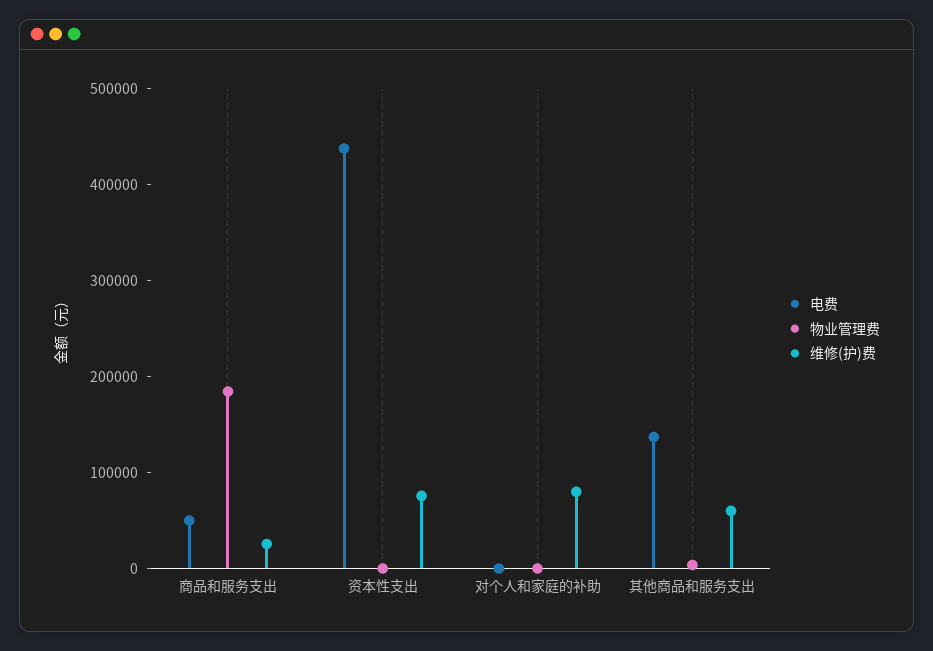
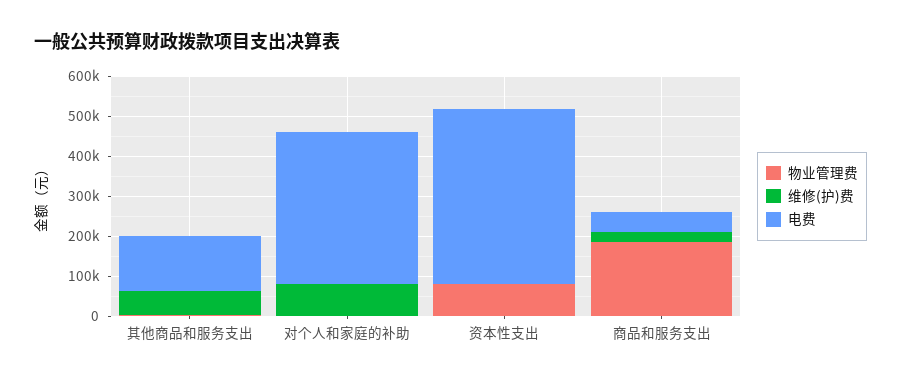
  {
    "电费": {
      "商品和服务支出": 40000,
      "资本性支出": 440000,
-     "对个人和家庭的补助": 0,
+     "对个人和家庭的补助": 375000,
      "其他商品和服务支出": 140000
    },
    "物业管理费": {
      "商品和服务支出": 180000,
-     "资本性支出": 0,
+     "资本性支出": 75000,
      "对个人和家庭的补助": 0,
      "其他商品和服务支出": 0
    },
    "维修(护)费": {
      "商品和服务支出": 20000,
-     "资本性支出": 80000,
+     "资本性支出": 0,
      "对个人和家庭的补助": 80000,
      "其他商品和服务支出": 60000
    }
  }

